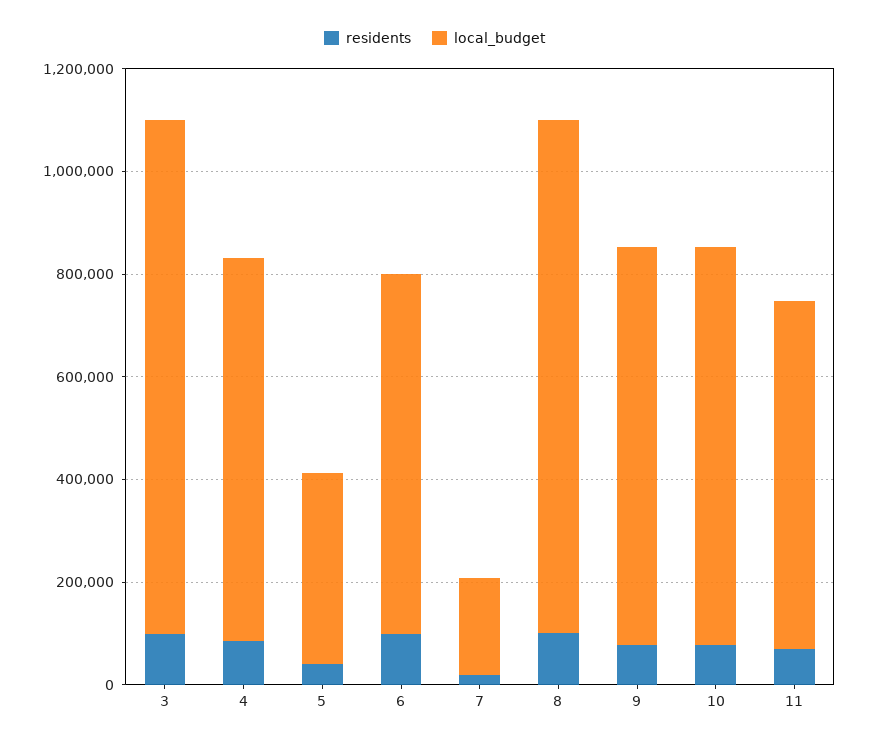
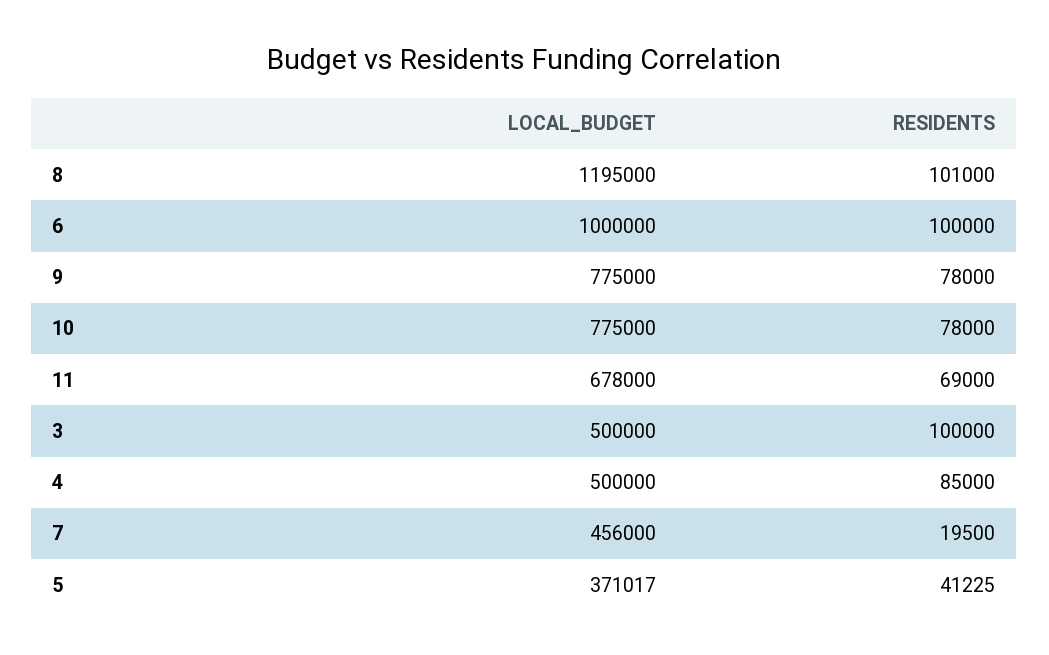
  {
    "residents": {
      "3": 100000,
      "4": 85000,
      "5": 41225,
      "6": 100000,
      "7": 19500,
      "8": 101000,
      "9": 78000,
      "10": 78000,
      "11": 69000
    },
    "local_budget": {
-     "3": 1000000,
+     "3": 500000,
-     "4": 750000,
+     "4": 500000,
      "5": 371017,
-     "6": 700000,
+     "6": 1000000,
-     "7": 200000,
+     "7": 456000,
-     "8": 1000000,
+     "8": 1195000,
      "9": 775000,
      "10": 775000,
      "11": 678000
    }
  }

